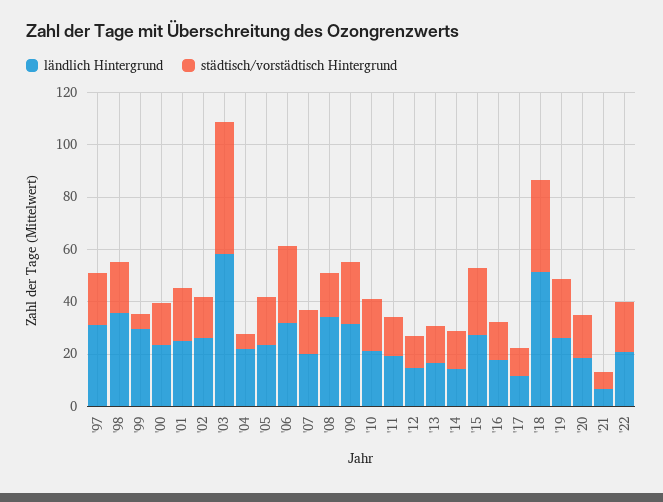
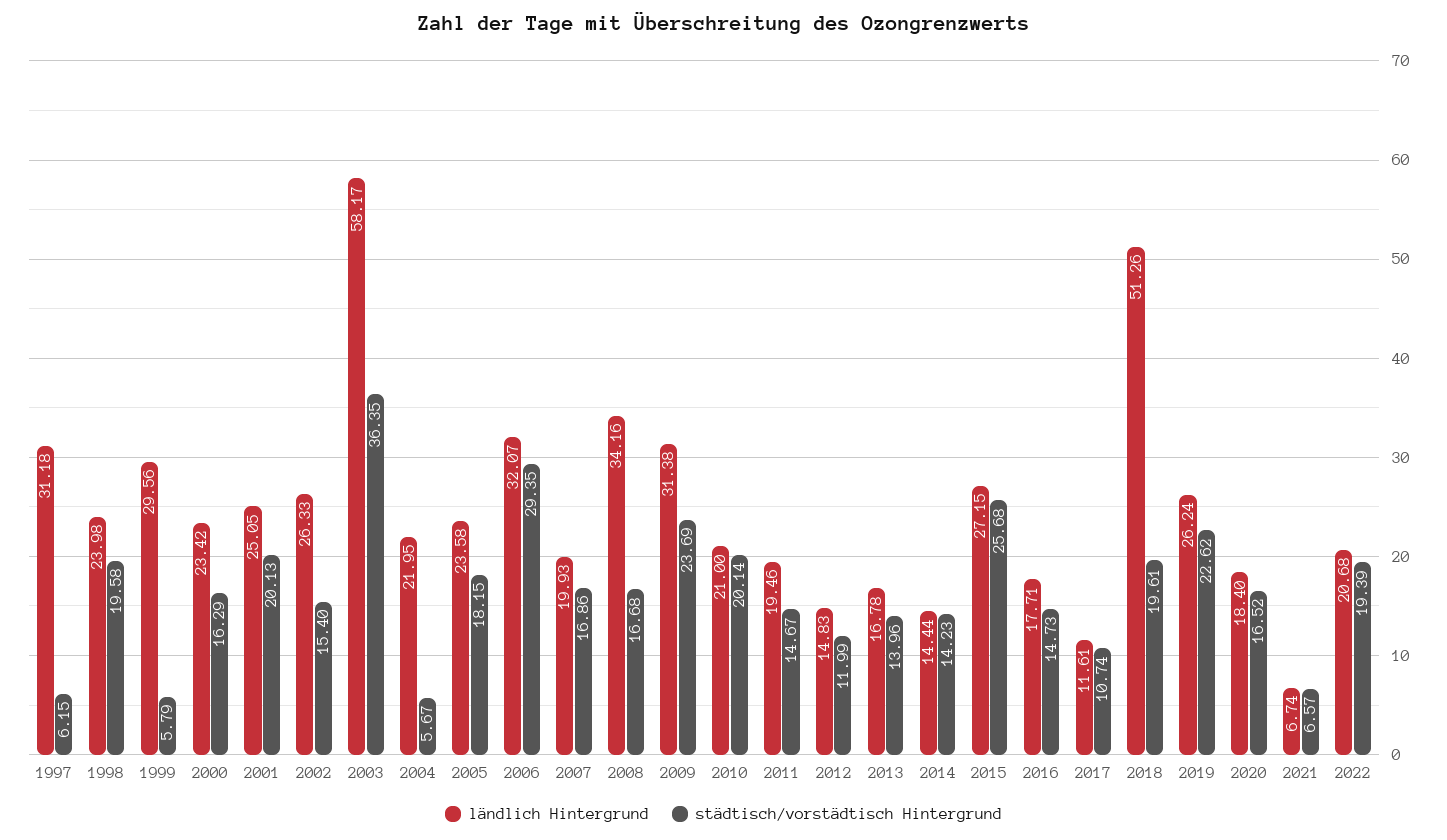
  {
    "ländlich Hintergrund": {
      "'97": 31.18,
-     "'98": 35,
+     "'98": 23.98,
      "'99": 29.56,
      "'00": 23.42,
      "'01": 25.05,
      "'02": 26.33,
      "'03": 58.17,
      "'04": 21.95,
      "'05": 23.58,
      "'06": 32.07,
      "'07": 19.93,
      "'08": 34.16,
      "'09": 31.38,
      "'10": 21,
      "'11": 19.46,
      "'12": 14.83,
      "'13": 16.78,
      "'14": 14.44,
      "'15": 27.15,
      "'16": 17.71,
      "'17": 11.61,
      "'18": 51.26,
      "'19": 26.24,
      "'20": 18.4,
      "'21": 6.74,
      "'22": 20.68
    },
    "städtisch/vorstädtisch Hintergrund": {
-     "'97": 20,
+     "'97": 6.15,
      "'98": 19.58,
      "'99": 5.79,
      "'00": 16.29,
      "'01": 20.13,
      "'02": 15.4,
-     "'03": 50,
+     "'03": 36.35,
      "'04": 5.67,
      "'05": 18.15,
      "'06": 29.35,
      "'07": 16.86,
      "'08": 16.68,
      "'09": 23.69,
      "'10": 20.14,
      "'11": 14.67,
      "'12": 11.99,
      "'13": 13.96,
      "'14": 14.23,
      "'15": 25.68,
      "'16": 14.73,
      "'17": 10.74,
-     "'18": 35,
+     "'18": 19.61,
      "'19": 22.62,
      "'20": 16.52,
      "'21": 6.57,
      "'22": 19.39
    }
  }

